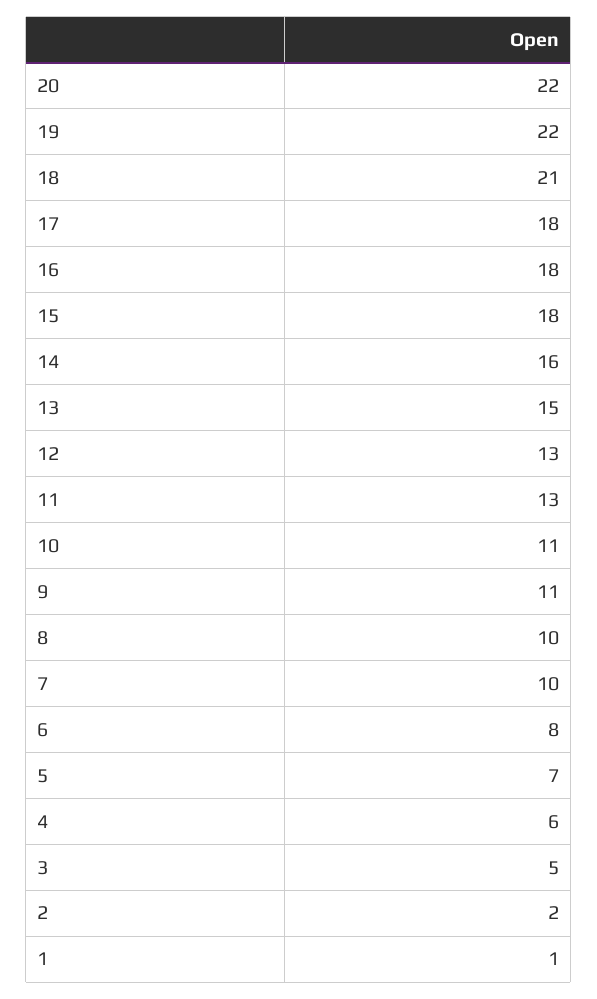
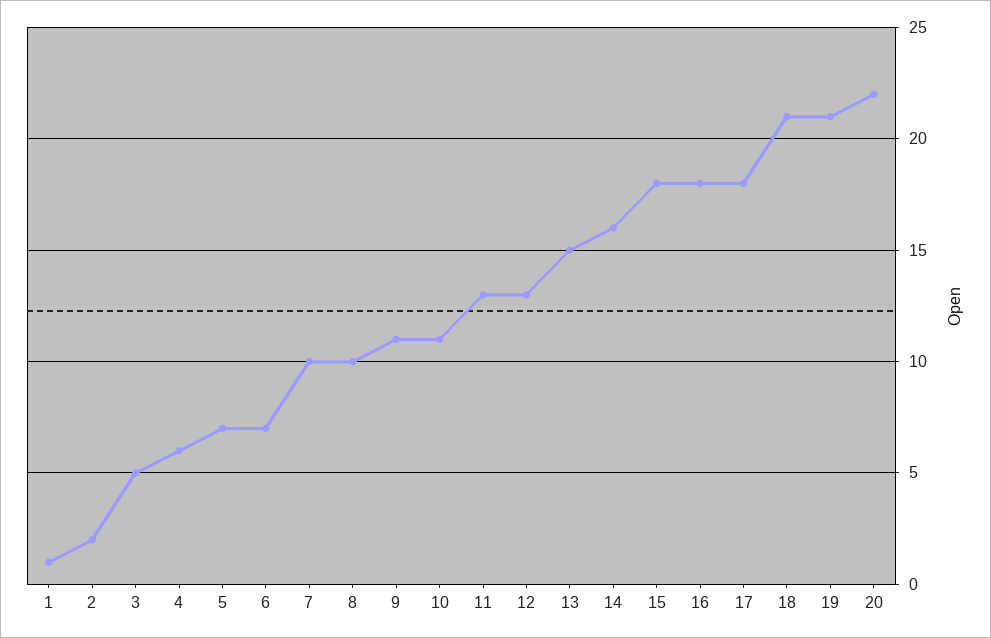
  {
    "20": 22,
-   "19": 22,
+   "19": 21,
    "18": 21,
    "17": 18,
    "16": 18,
    "15": 18,
    "14": 16,
    "13": 15,
    "12": 13,
    "11": 13,
    "10": 11,
    "9": 11,
    "8": 10,
    "7": 10,
-   "6": 8,
+   "6": 7,
    "5": 7,
    "4": 6,
    "3": 5,
    "2": 2,
    "1": 1
  }

